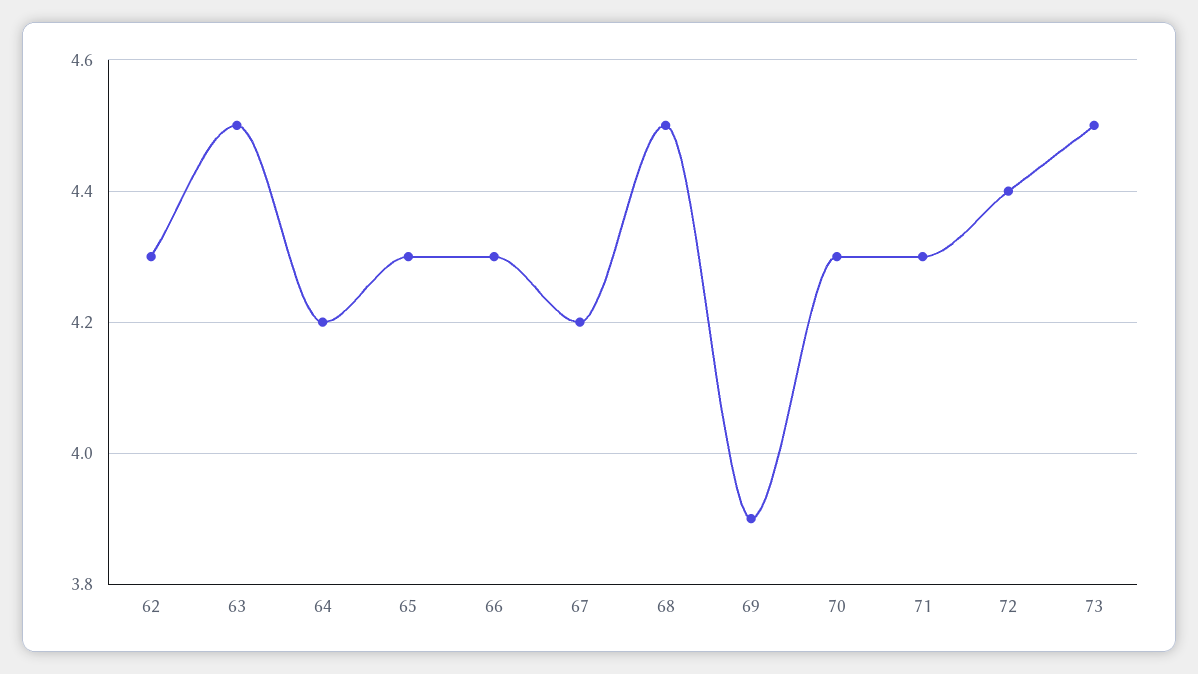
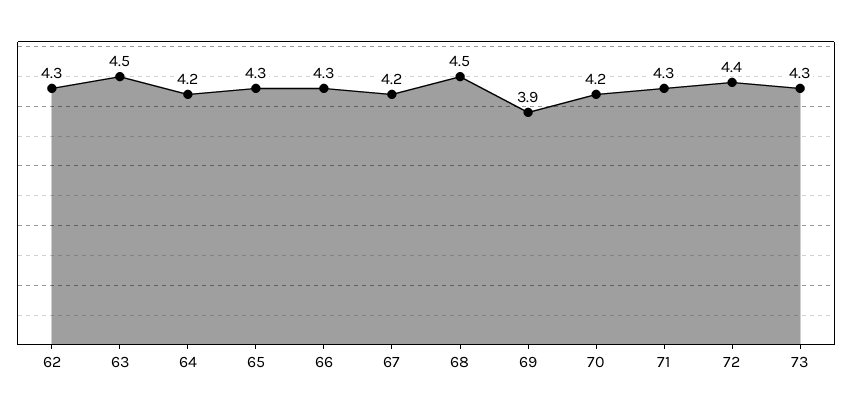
  {
    "62": 4.3,
    "63": 4.5,
    "64": 4.2,
    "65": 4.3,
    "66": 4.3,
    "67": 4.2,
    "68": 4.5,
    "69": 3.9,
-   "70": 4.3,
+   "70": 4.2,
    "71": 4.3,
    "72": 4.4,
-   "73": 4.5
+   "73": 4.3
  }

